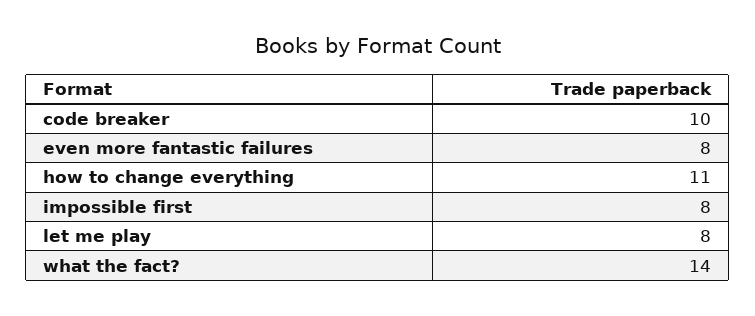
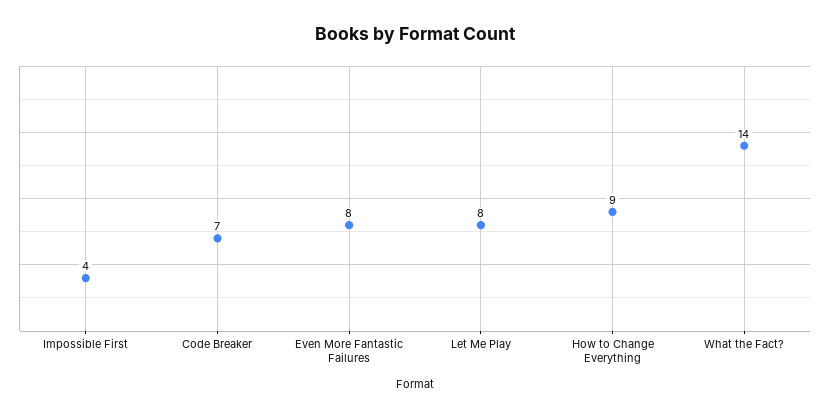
  {
-   "code breaker": 10,
+   "code breaker": 7,
    "even more fantastic failures": 8,
-   "how to change everything": 11,
+   "how to change everything": 9,
-   "impossible first": 8,
+   "impossible first": 4,
    "let me play": 8,
    "what the fact?": 14
  }

